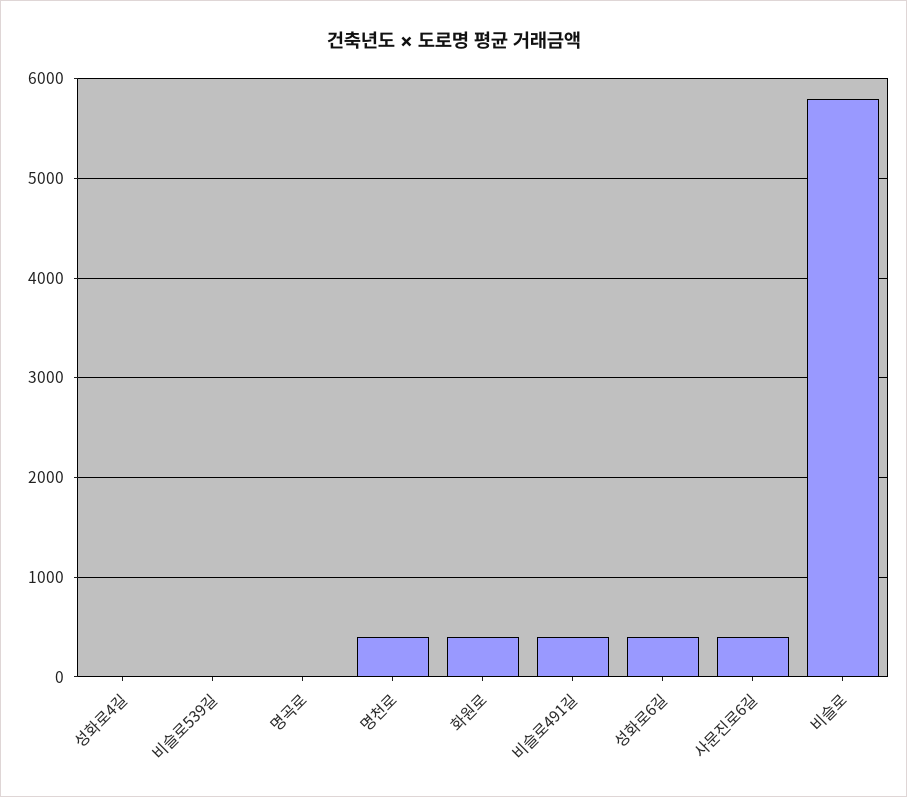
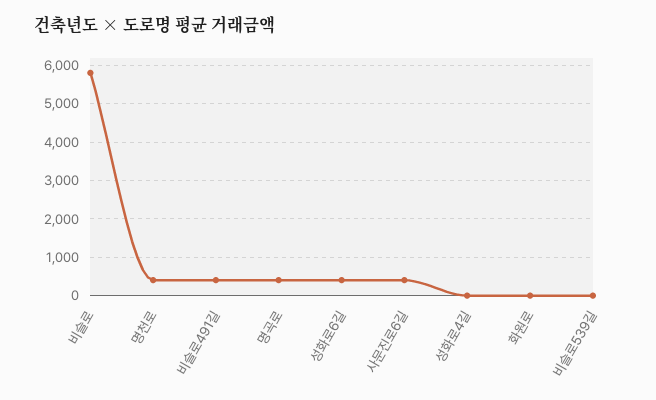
  {
    "성화로4길": 0,
    "비슬로539길": 0,
-   "명곡로": 0,
+   "명곡로": 400,
    "명천로": 400,
-   "화원로": 400,
+   "화원로": 0,
    "비슬로491길": 400,
    "성화로6길": 400,
    "사문진로6길": 400,
    "비슬로": 5800
  }

